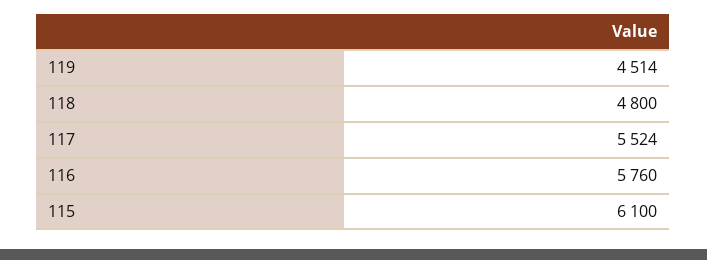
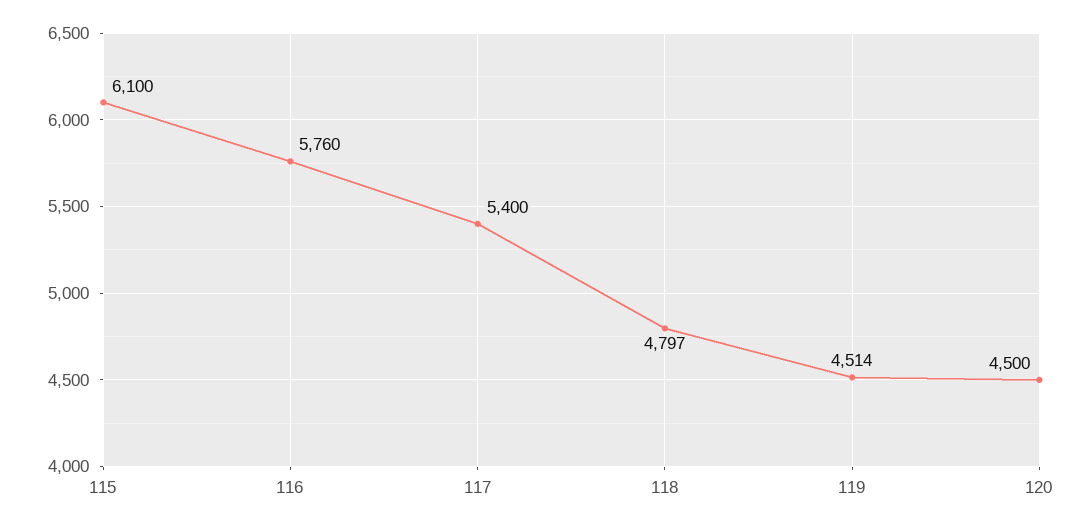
  {
    "119": 4514,
-   "118": 4800,
+   "118": 4797,
-   "117": 5524,
+   "117": 5400,
    "116": 5760,
-   "115": 6100
+   "115": 6100,
+   "120": 4500
  }

